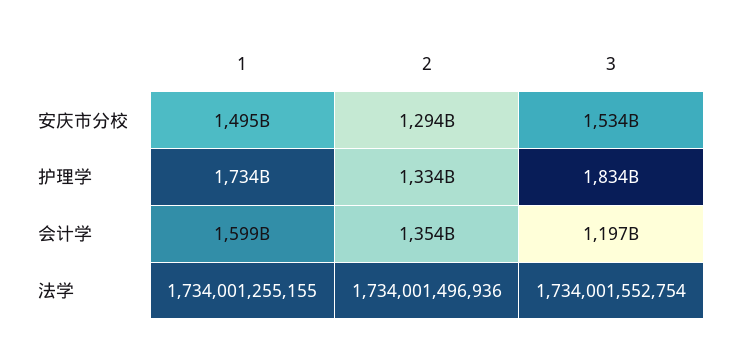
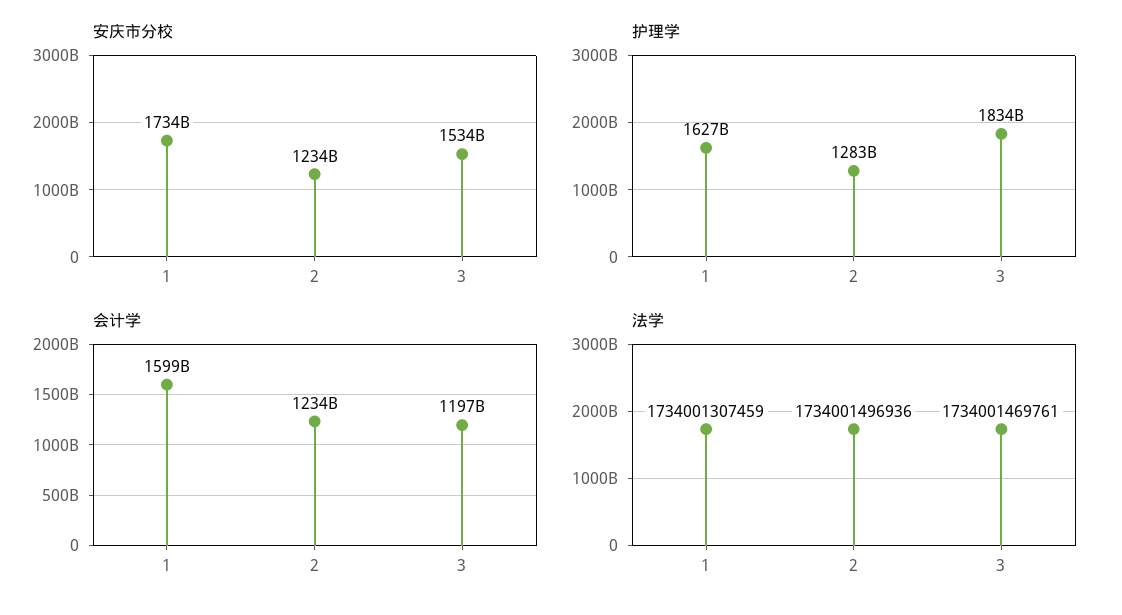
  {
    "安庆市分校": {
-     "1": 1495000000000,
+     "1": 1734000000000,
-     "2": 1294000000000,
+     "2": 1234000000000,
      "3": 1534000000000
    },
    "护理学": {
-     "1": 1734000000000,
+     "1": 1627000000000,
-     "2": 1334000000000,
+     "2": 1283000000000,
      "3": 1834000000000
    },
    "会计学": {
      "1": 1599000000000,
-     "2": 1354000000000,
+     "2": 1234000000000,
      "3": 1197000000000
    },
    "法学": {
-     "1": 1734001255155,
+     "1": 1734001307459,
      "2": 1734001496936,
-     "3": 1734001552754
+     "3": 1734001469761
    }
  }

